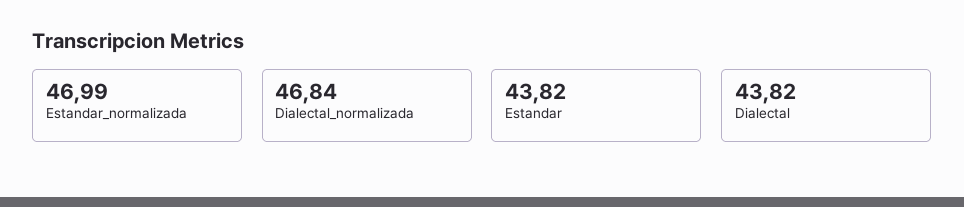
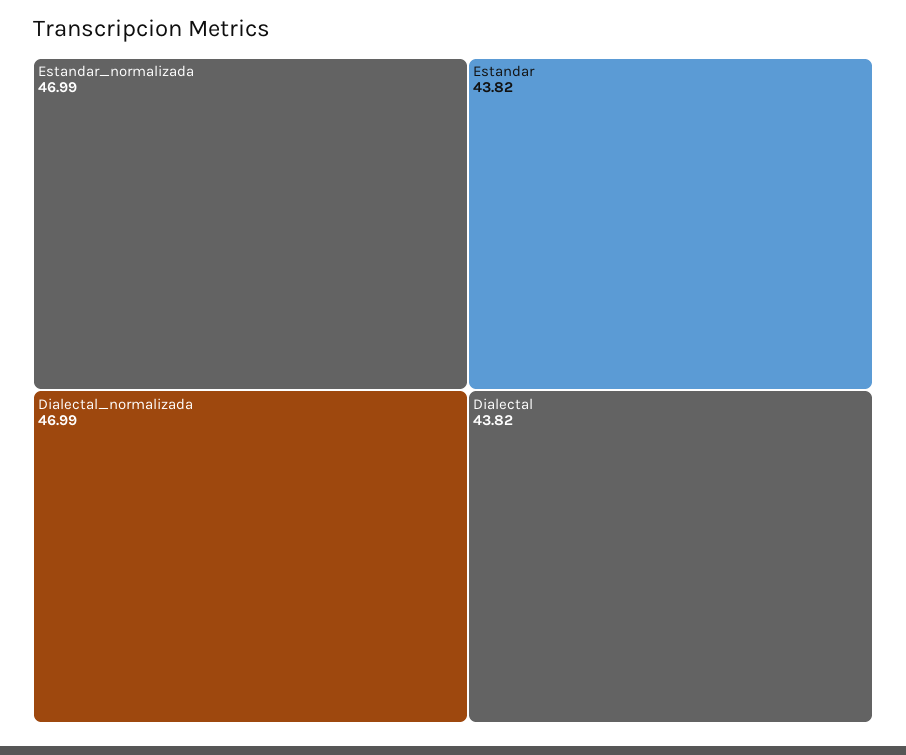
  {
    "Estandar_normalizada": 46.99,
-   "Dialectal_normalizada": 46.84,
+   "Dialectal_normalizada": 46.99,
    "Estandar": 43.82,
    "Dialectal": 43.82
  }

